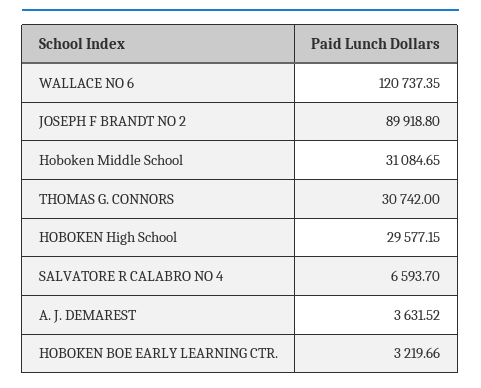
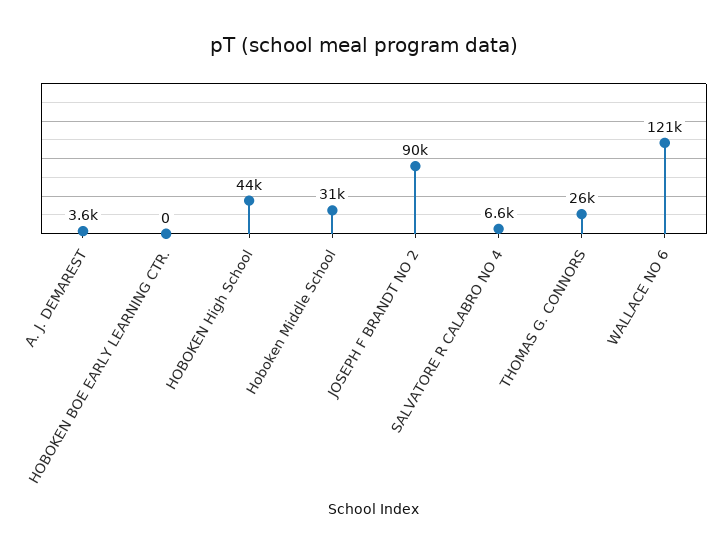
  {
    "WALLACE NO 6": 120737.35,
    "JOSEPH F BRANDT NO 2": 89918.8,
    "Hoboken Middle School": 31084.65,
-   "THOMAS G. CONNORS": 30742,
+   "THOMAS G. CONNORS": 26000,
-   "HOBOKEN High School": 29577.15,
+   "HOBOKEN High School": 44000,
    "SALVATORE R CALABRO NO 4": 6593.7,
    "A. J. DEMAREST": 3631.52,
-   "HOBOKEN BOE EARLY LEARNING CTR.": 3219.66
+   "HOBOKEN BOE EARLY LEARNING CTR.": 0
  }

